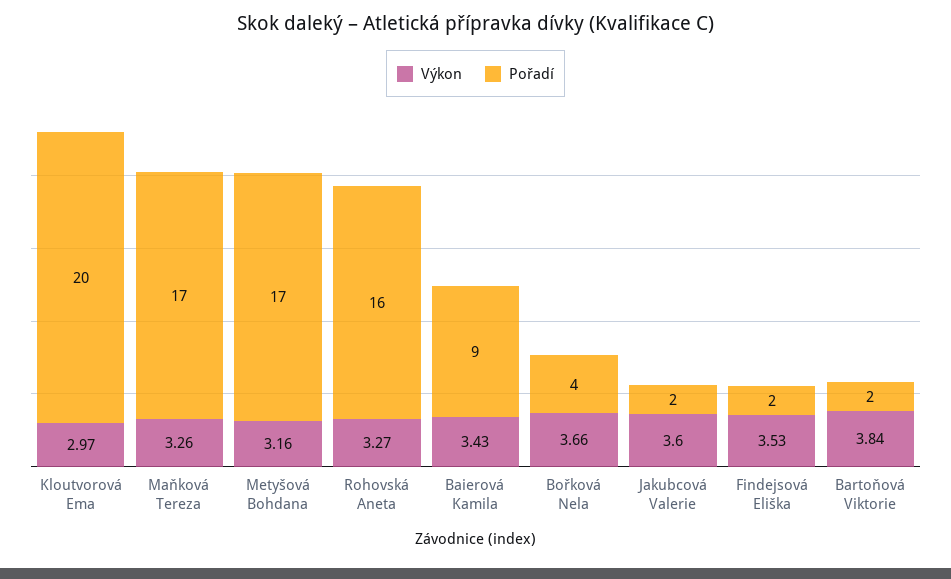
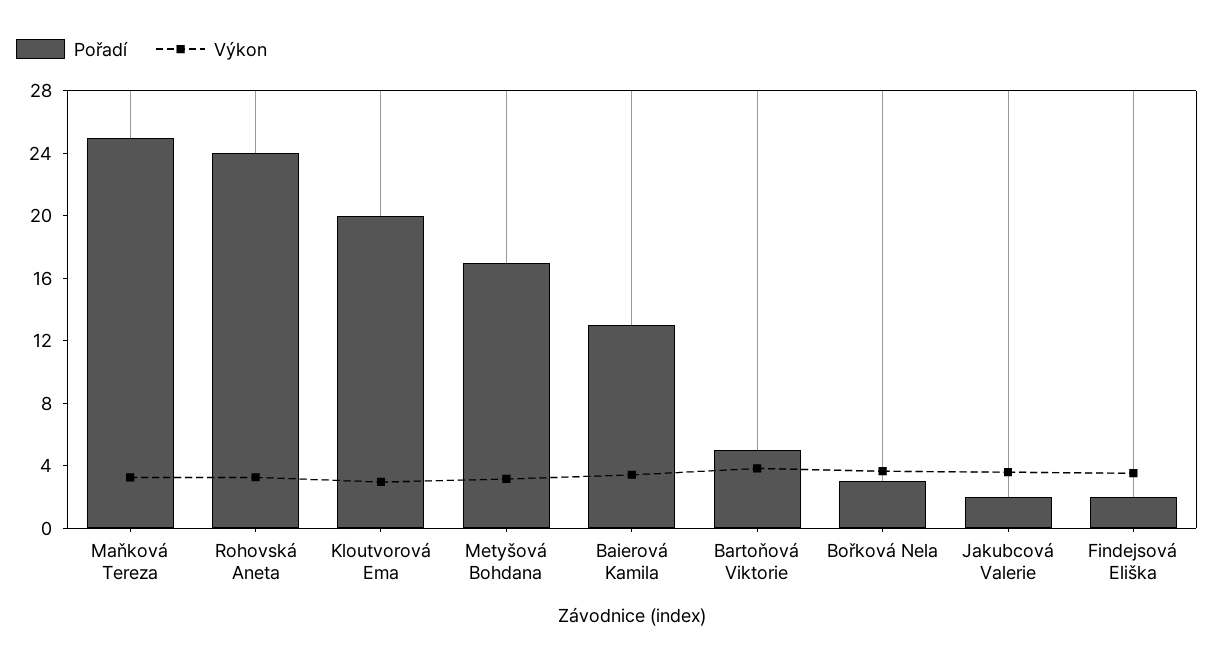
  {
    "Výkon": {
      "Kloutvorová Ema": 2.97,
      "Maňková Tereza": 3.26,
      "Metyšová Bohdana": 3.16,
      "Rohovská Aneta": 3.27,
      "Baierová Kamila": 3.43,
      "Bořková Nela": 3.66,
      "Jakubcová Valerie": 3.6,
      "Findejsová Eliška": 3.53,
      "Bartoňová Viktorie": 3.84
    },
    "Pořadí": {
      "Kloutvorová Ema": 20,
-     "Maňková Tereza": 17,
+     "Maňková Tereza": 25,
      "Metyšová Bohdana": 17,
-     "Rohovská Aneta": 16,
+     "Rohovská Aneta": 24,
-     "Baierová Kamila": 9,
+     "Baierová Kamila": 13,
-     "Bořková Nela": 4,
+     "Bořková Nela": 3,
      "Jakubcová Valerie": 2,
      "Findejsová Eliška": 2,
-     "Bartoňová Viktorie": 2
+     "Bartoňová Viktorie": 5
    }
  }

